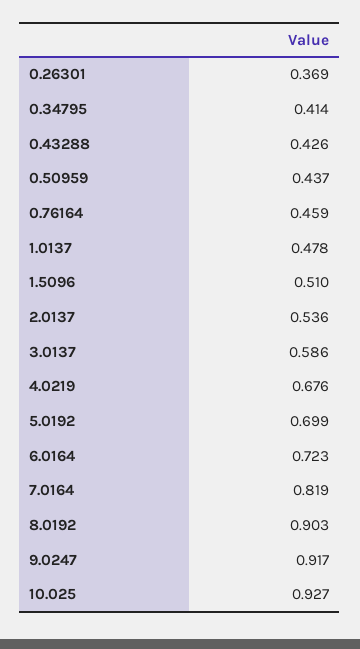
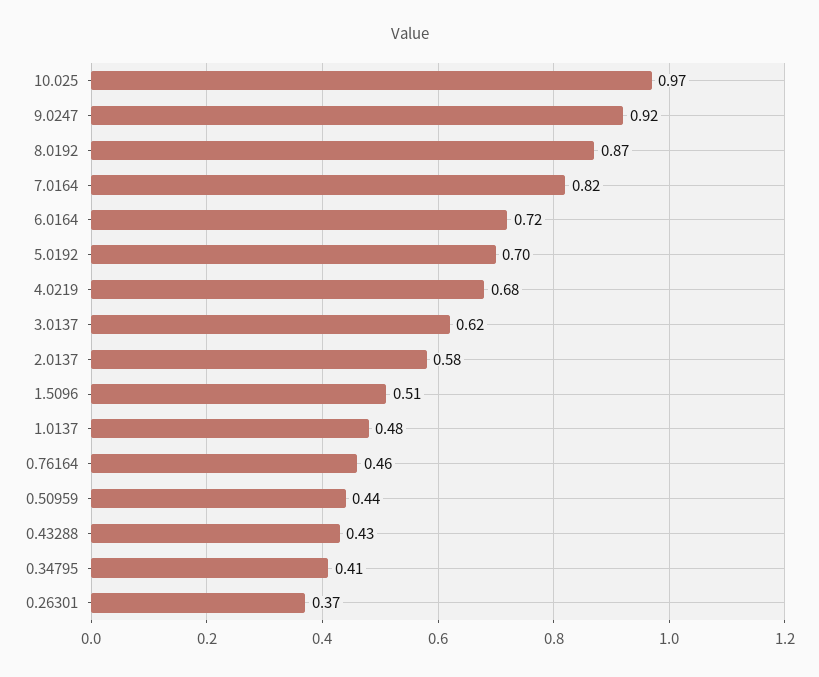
  {
    "0.26301": 0.369,
    "0.34795": 0.414,
    "0.43288": 0.426,
    "0.50959": 0.437,
    "0.76164": 0.459,
    "1.0137": 0.478,
    "1.5096": 0.51,
-   "2.0137": 0.536,
+   "2.0137": 0.58,
-   "3.0137": 0.586,
+   "3.0137": 0.62,
    "4.0219": 0.676,
    "5.0192": 0.699,
    "6.0164": 0.723,
    "7.0164": 0.819,
-   "8.0192": 0.903,
+   "8.0192": 0.87,
    "9.0247": 0.917,
-   "10.025": 0.927
+   "10.025": 0.97
  }

